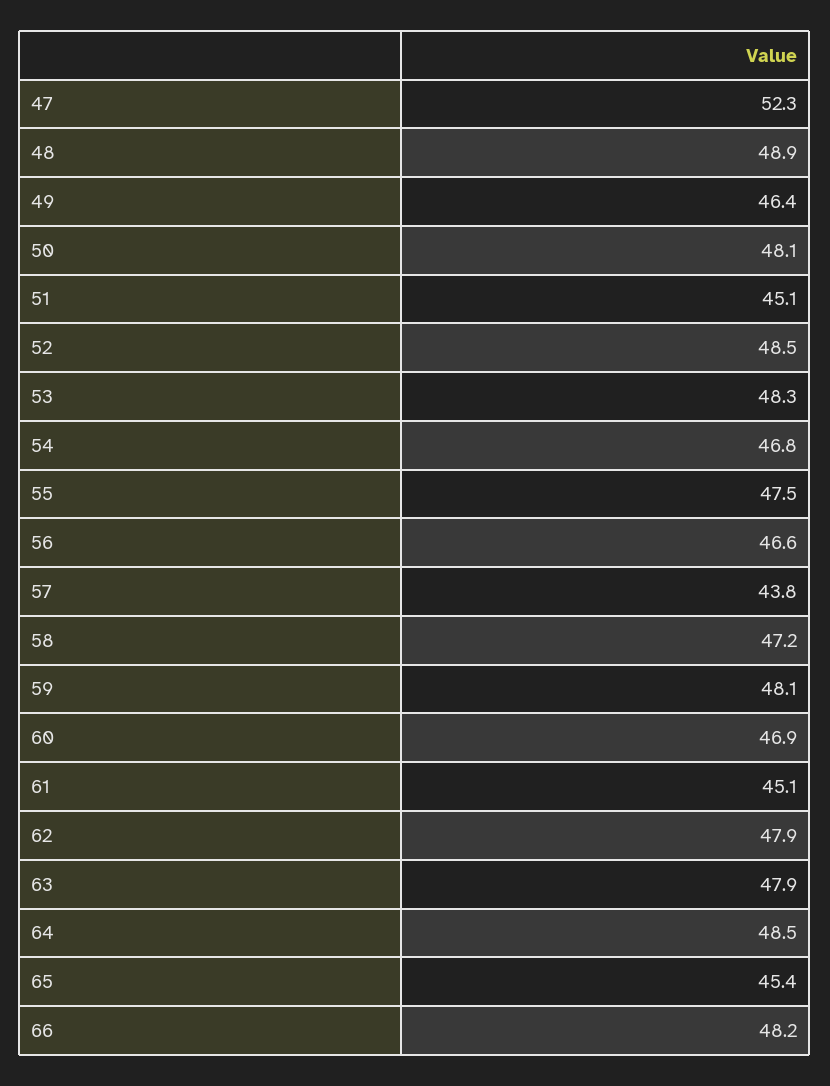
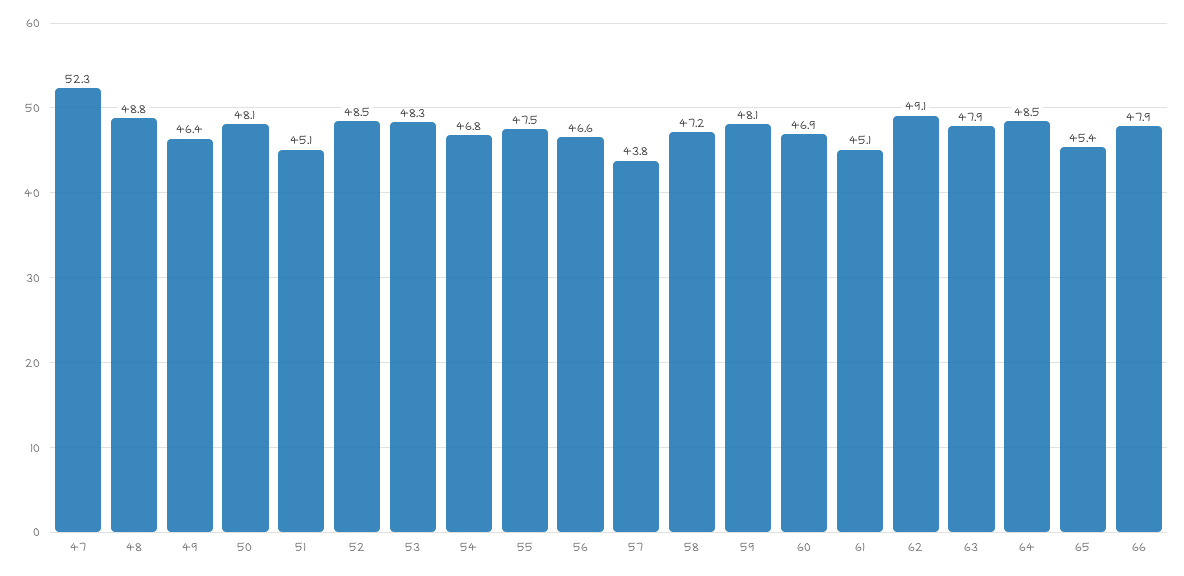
  {
    "47": 52.3,
-   "48": 48.9,
+   "48": 48.8,
    "49": 46.4,
    "50": 48.1,
    "51": 45.1,
    "52": 48.5,
    "53": 48.3,
    "54": 46.8,
    "55": 47.5,
    "56": 46.6,
    "57": 43.8,
    "58": 47.2,
    "59": 48.1,
    "60": 46.9,
    "61": 45.1,
-   "62": 47.9,
+   "62": 49.1,
    "63": 47.9,
    "64": 48.5,
    "65": 45.4,
-   "66": 48.2
+   "66": 47.9
  }

